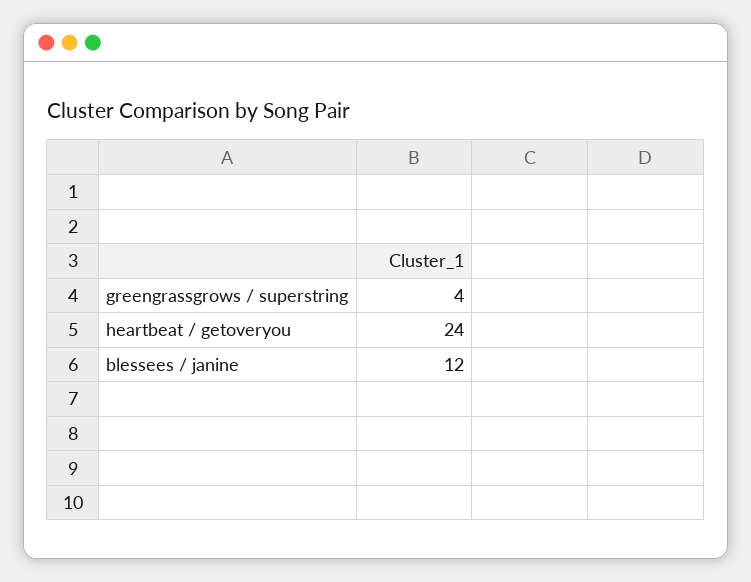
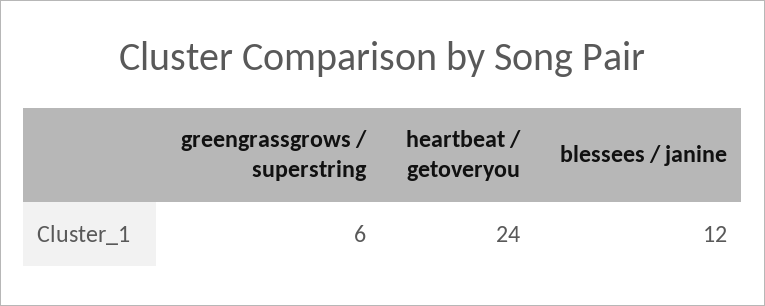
  {
-   "greengrassgrows / superstring": 4,
+   "greengrassgrows / superstring": 6,
    "heartbeat / getoveryou": 24,
    "blessees / janine": 12
  }

